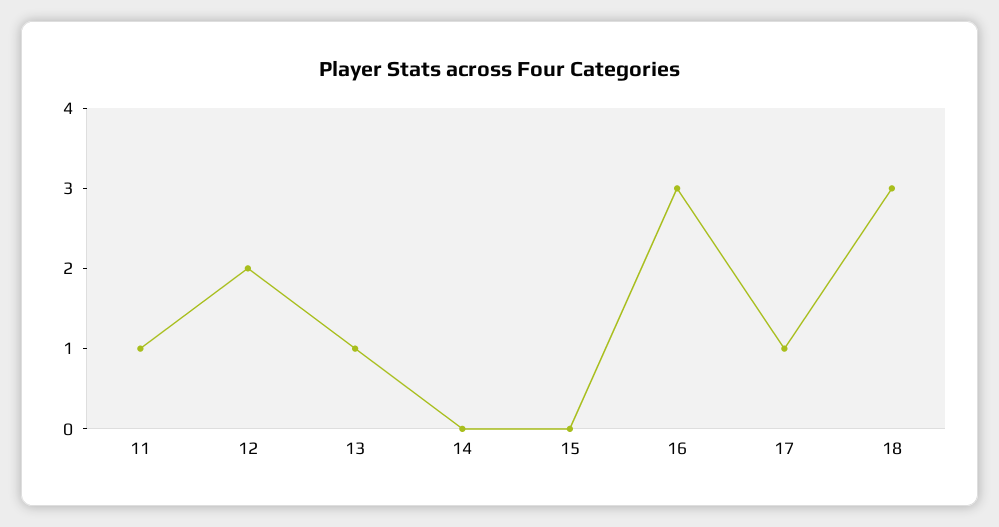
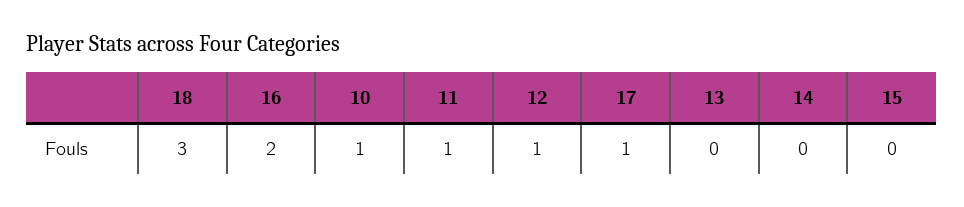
  {
    "11": 1,
-   "12": 2,
+   "12": 1,
-   "13": 1,
+   "13": 0,
    "14": 0,
    "15": 0,
-   "16": 3,
+   "16": 2,
    "17": 1,
-   "18": 3
+   "18": 3,
+   "10": 1
  }

